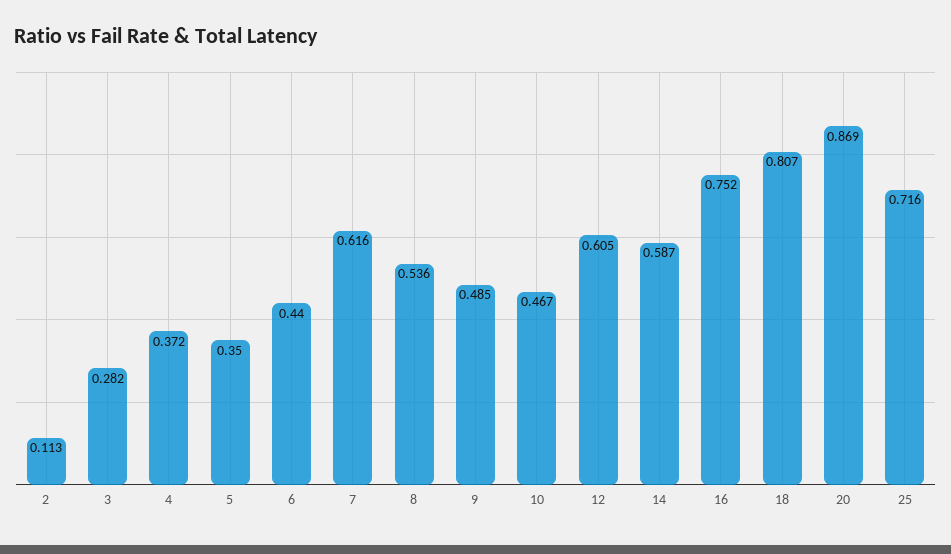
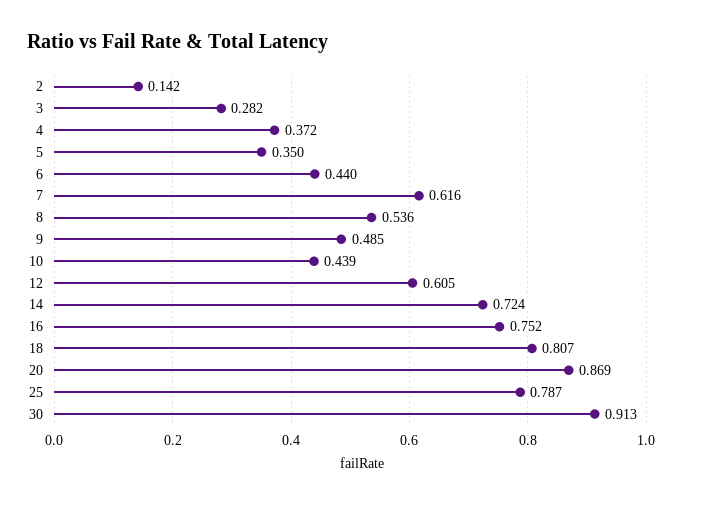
  {
-   "2": 0.113,
+   "2": 0.142,
    "3": 0.282,
    "4": 0.372,
    "5": 0.35,
    "6": 0.44,
    "7": 0.616,
    "8": 0.536,
    "9": 0.485,
-   "10": 0.467,
+   "10": 0.439,
    "12": 0.605,
-   "14": 0.587,
+   "14": 0.724,
    "16": 0.752,
    "18": 0.807,
    "20": 0.869,
-   "25": 0.716
+   "25": 0.787,
+   "30": 0.913
  }

